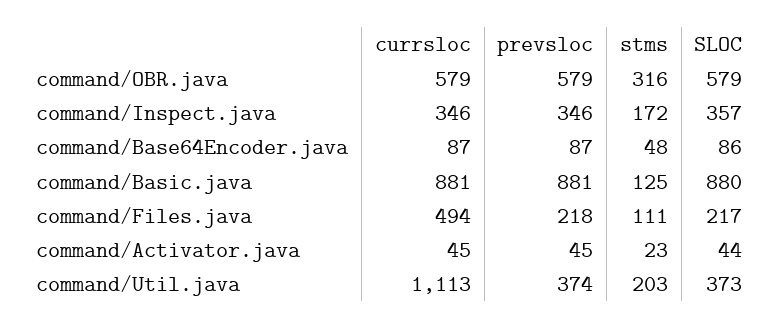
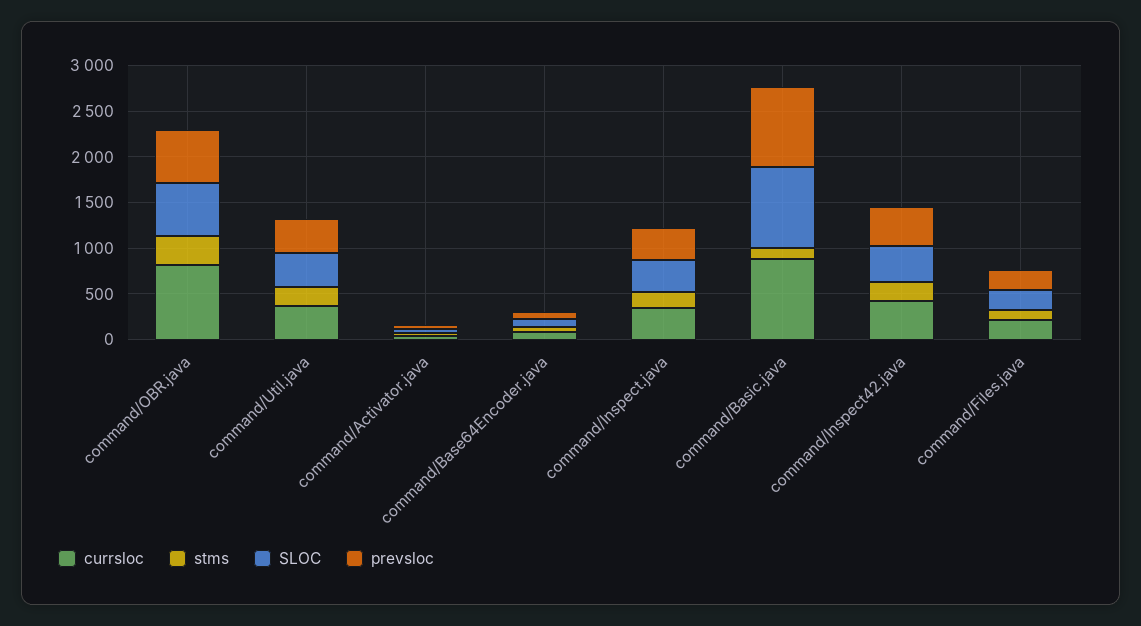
  {
    "currsloc": {
-     "command/OBR.java": 579,
+     "command/OBR.java": 800,
      "command/Inspect.java": 346,
      "command/Base64Encoder.java": 87,
      "command/Basic.java": 881,
-     "command/Files.java": 494,
+     "command/Files.java": 200,
      "command/Activator.java": 45,
-     "command/Util.java": 1113
+     "command/Util.java": 400,
+     "command/Inspect42.java": 400
    },
    "prevsloc": {
      "command/OBR.java": 579,
      "command/Inspect.java": 346,
      "command/Base64Encoder.java": 87,
      "command/Basic.java": 881,
      "command/Files.java": 218,
      "command/Activator.java": 45,
-     "command/Util.java": 374
+     "command/Util.java": 374,
+     "command/Inspect42.java": 400
    },
    "stms": {
      "command/OBR.java": 316,
      "command/Inspect.java": 172,
      "command/Base64Encoder.java": 48,
      "command/Basic.java": 125,
      "command/Files.java": 111,
      "command/Activator.java": 23,
-     "command/Util.java": 203
+     "command/Util.java": 203,
+     "command/Inspect42.java": 200
    },
    "SLOC": {
      "command/OBR.java": 579,
      "command/Inspect.java": 357,
      "command/Base64Encoder.java": 86,
      "command/Basic.java": 880,
      "command/Files.java": 217,
      "command/Activator.java": 44,
-     "command/Util.java": 373
+     "command/Util.java": 373,
+     "command/Inspect42.java": 400
    }
  }

